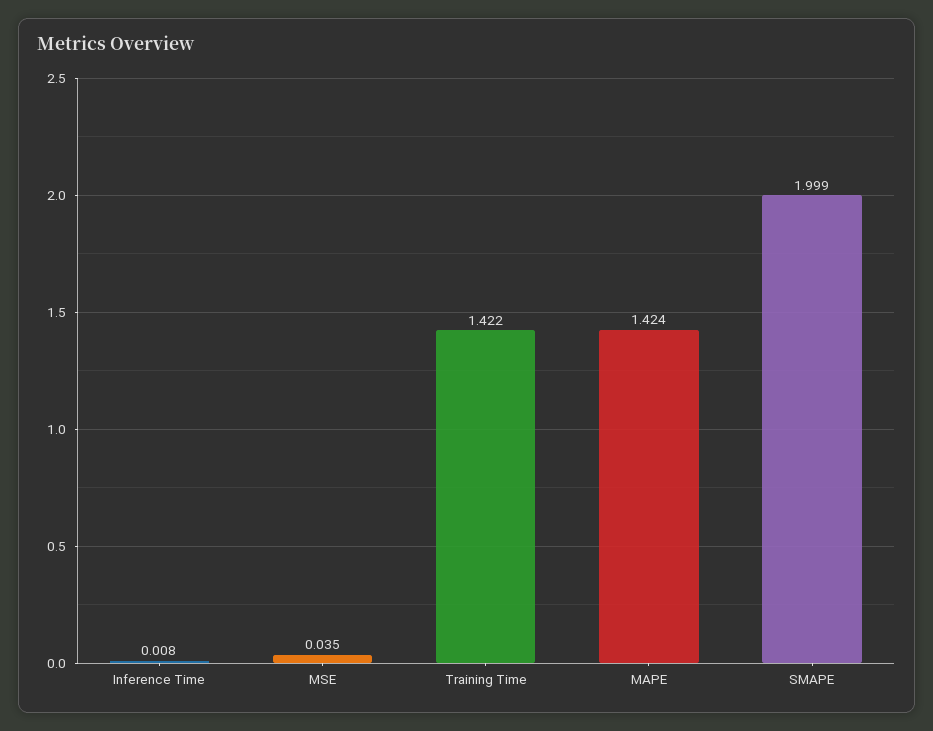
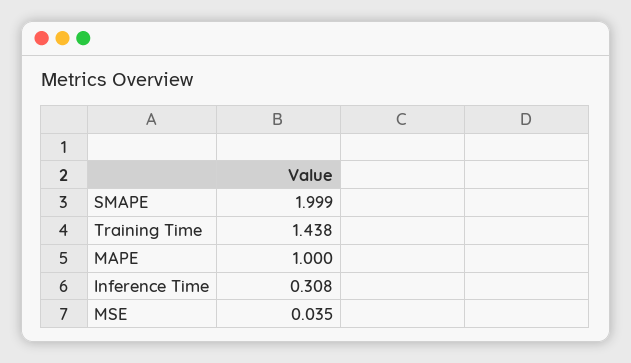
  {
-   "Inference Time": 0.008,
+   "Inference Time": 0.308,
    "MSE": 0.035,
-   "Training Time": 1.422,
+   "Training Time": 1.438,
-   "MAPE": 1.424,
+   "MAPE": 1,
    "SMAPE": 1.999
  }

